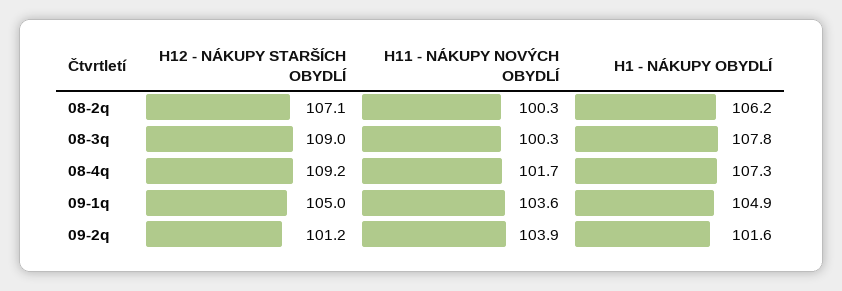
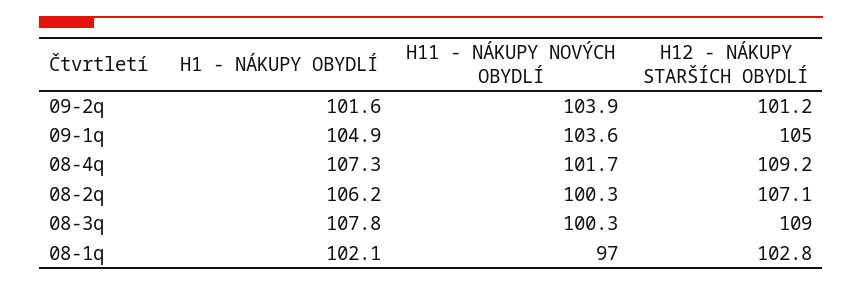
  {
    "H12 - NÁKUPY STARŠÍCH OBYDLÍ": {
      "08-2q": 107.1,
      "08-3q": 109,
      "08-4q": 109.2,
      "09-1q": 105,
-     "09-2q": 101.2
+     "09-2q": 101.2,
+     "08-1q": 102.8
    },
    "H11 - NÁKUPY NOVÝCH OBYDLÍ": {
      "08-2q": 100.3,
      "08-3q": 100.3,
      "08-4q": 101.7,
      "09-1q": 103.6,
-     "09-2q": 103.9
+     "09-2q": 103.9,
+     "08-1q": 97
    },
    "H1 - NÁKUPY OBYDLÍ": {
      "08-2q": 106.2,
      "08-3q": 107.8,
      "08-4q": 107.3,
      "09-1q": 104.9,
-     "09-2q": 101.6
+     "09-2q": 101.6,
+     "08-1q": 102.1
    }
  }

